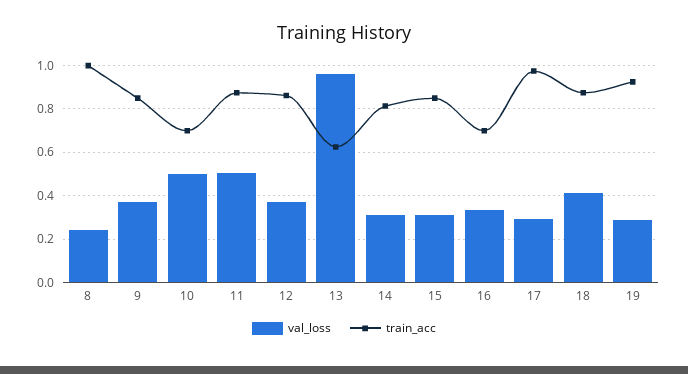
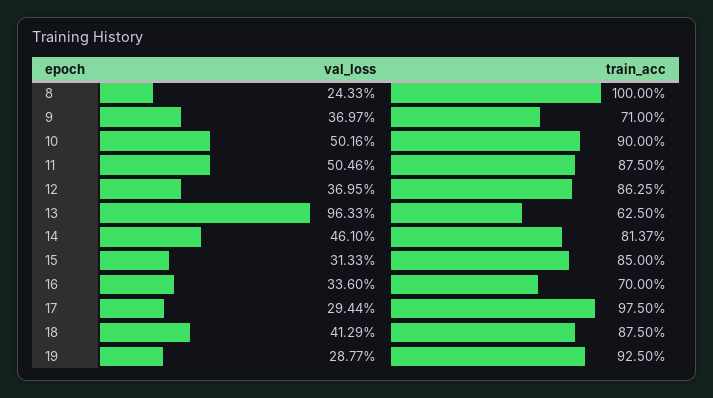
  {
    "val_loss": {
      "8": 0.2433,
      "9": 0.3697,
      "10": 0.5016,
      "11": 0.5046,
      "12": 0.3695,
      "13": 0.9633,
-     "14": 0.3,
+     "14": 0.461,
      "15": 0.3133,
      "16": 0.336,
      "17": 0.2944,
      "18": 0.4129,
      "19": 0.2877
    },
    "train_acc": {
      "8": 1,
-     "9": 0.85,
+     "9": 0.71,
-     "10": 0.7,
+     "10": 0.9,
      "11": 0.875,
      "12": 0.8625,
      "13": 0.625,
      "14": 0.8137,
      "15": 0.85,
      "16": 0.7,
      "17": 0.975,
      "18": 0.875,
      "19": 0.925
    }
  }

